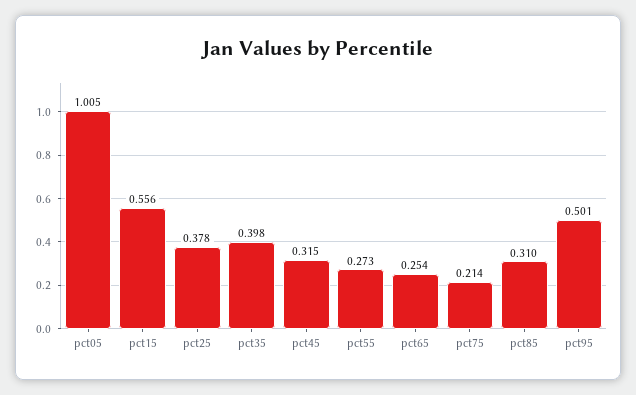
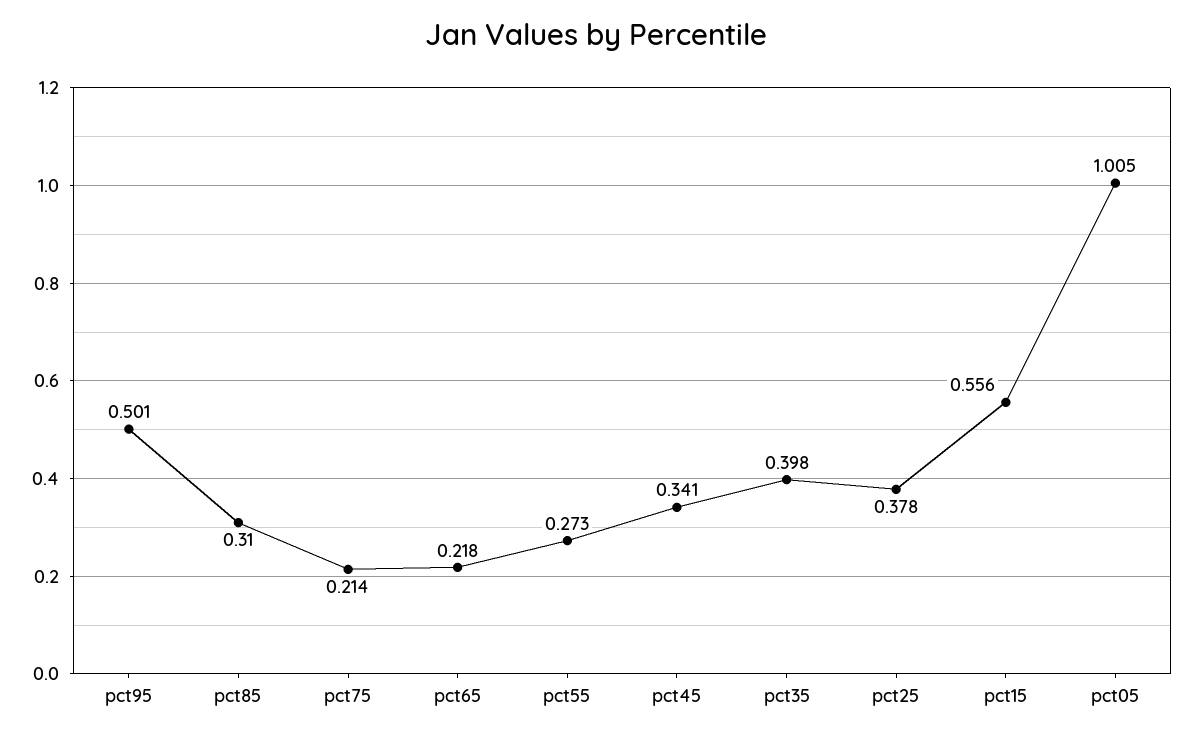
  {
    "pct05": 1.005,
    "pct15": 0.556,
    "pct25": 0.378,
    "pct35": 0.398,
-   "pct45": 0.315,
+   "pct45": 0.341,
    "pct55": 0.273,
-   "pct65": 0.254,
+   "pct65": 0.218,
    "pct75": 0.214,
    "pct85": 0.31,
    "pct95": 0.501
  }

